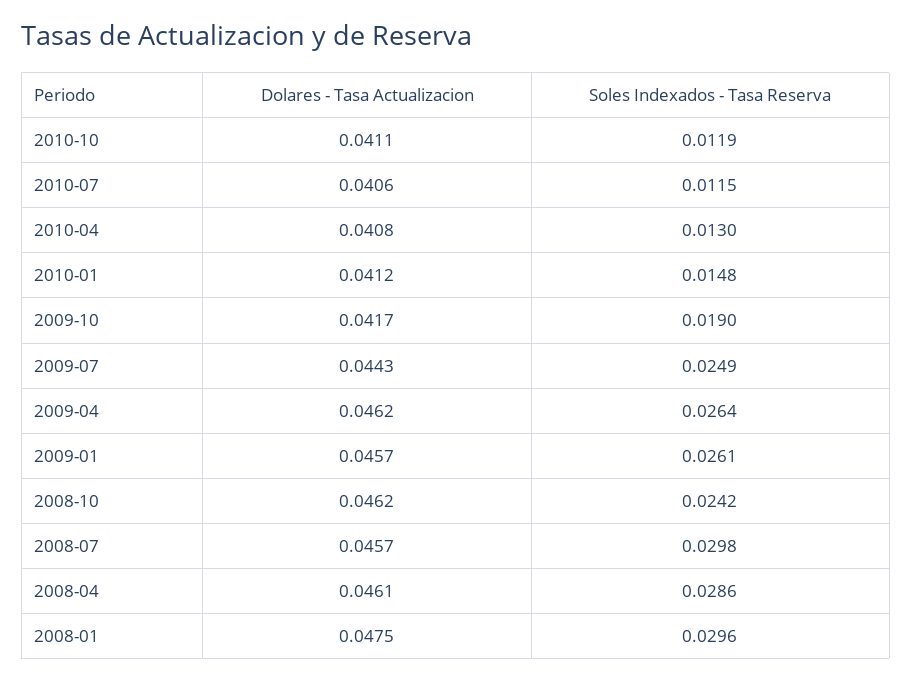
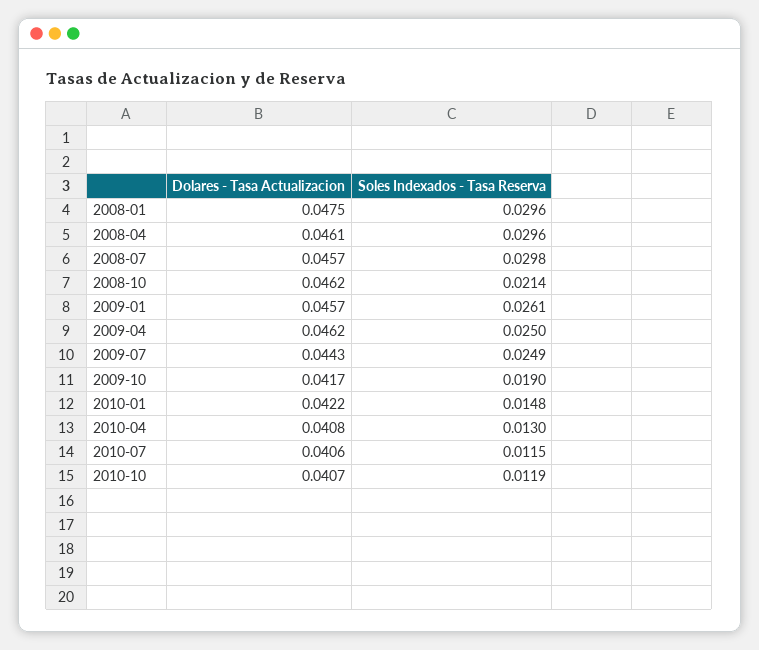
  {
    "Dolares - Tasa Actualizacion": {
-     "2010-10": 0.0411,
+     "2010-10": 0.0407,
      "2010-07": 0.0406,
      "2010-04": 0.0408,
-     "2010-01": 0.0412,
+     "2010-01": 0.0422,
      "2009-10": 0.0417,
      "2009-07": 0.0443,
      "2009-04": 0.0462,
      "2009-01": 0.0457,
      "2008-10": 0.0462,
      "2008-07": 0.0457,
      "2008-04": 0.0461,
      "2008-01": 0.0475
    },
    "Soles Indexados - Tasa Reserva": {
      "2010-10": 0.0119,
      "2010-07": 0.0115,
      "2010-04": 0.013,
      "2010-01": 0.0148,
      "2009-10": 0.019,
      "2009-07": 0.0249,
-     "2009-04": 0.0264,
+     "2009-04": 0.025,
      "2009-01": 0.0261,
-     "2008-10": 0.0242,
+     "2008-10": 0.0214,
      "2008-07": 0.0298,
-     "2008-04": 0.0286,
+     "2008-04": 0.0296,
      "2008-01": 0.0296
    }
  }

